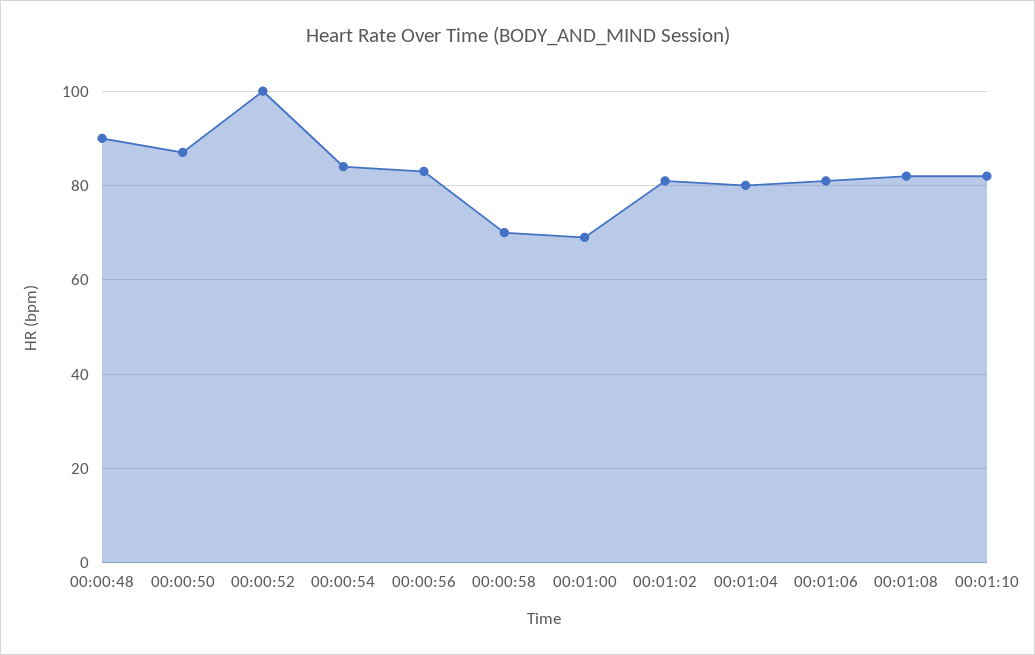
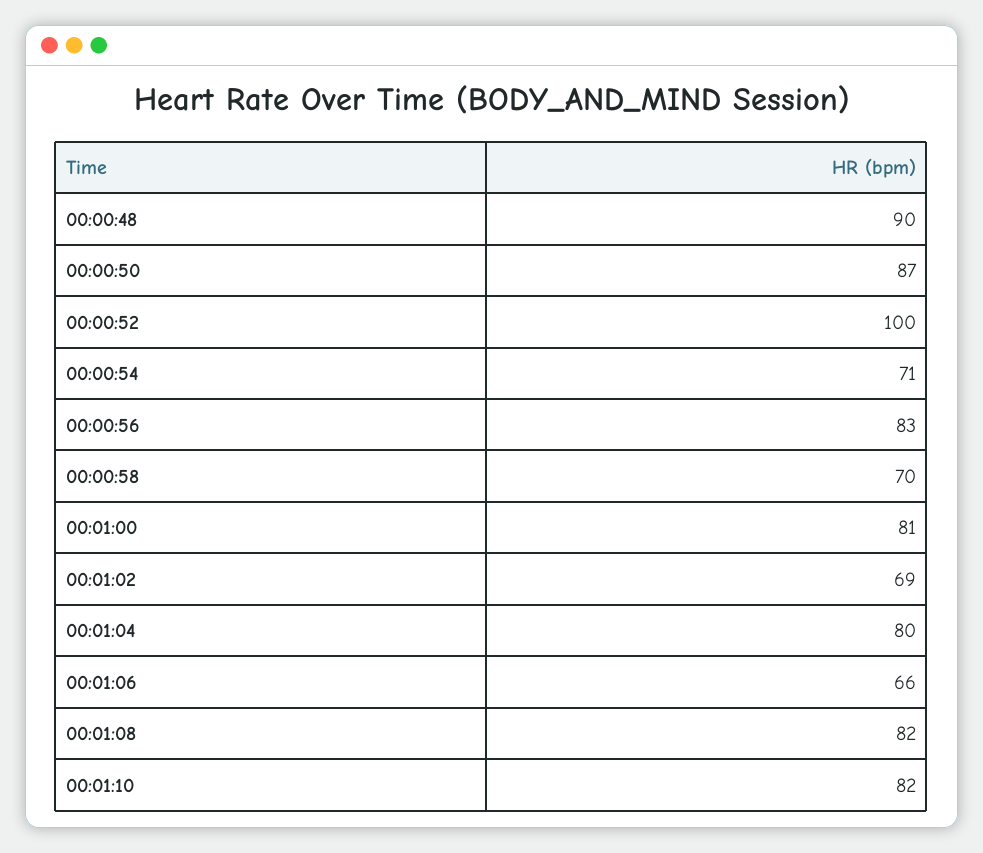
  {
    "00:00:48": 90,
    "00:00:50": 87,
    "00:00:52": 100,
-   "00:00:54": 85,
+   "00:00:54": 71,
    "00:00:56": 83,
    "00:00:58": 70,
-   "00:01:00": 70,
+   "00:01:00": 81,
-   "00:01:02": 80,
+   "00:01:02": 69,
    "00:01:04": 80,
-   "00:01:06": 80,
+   "00:01:06": 66,
    "00:01:08": 82,
    "00:01:10": 82
  }

